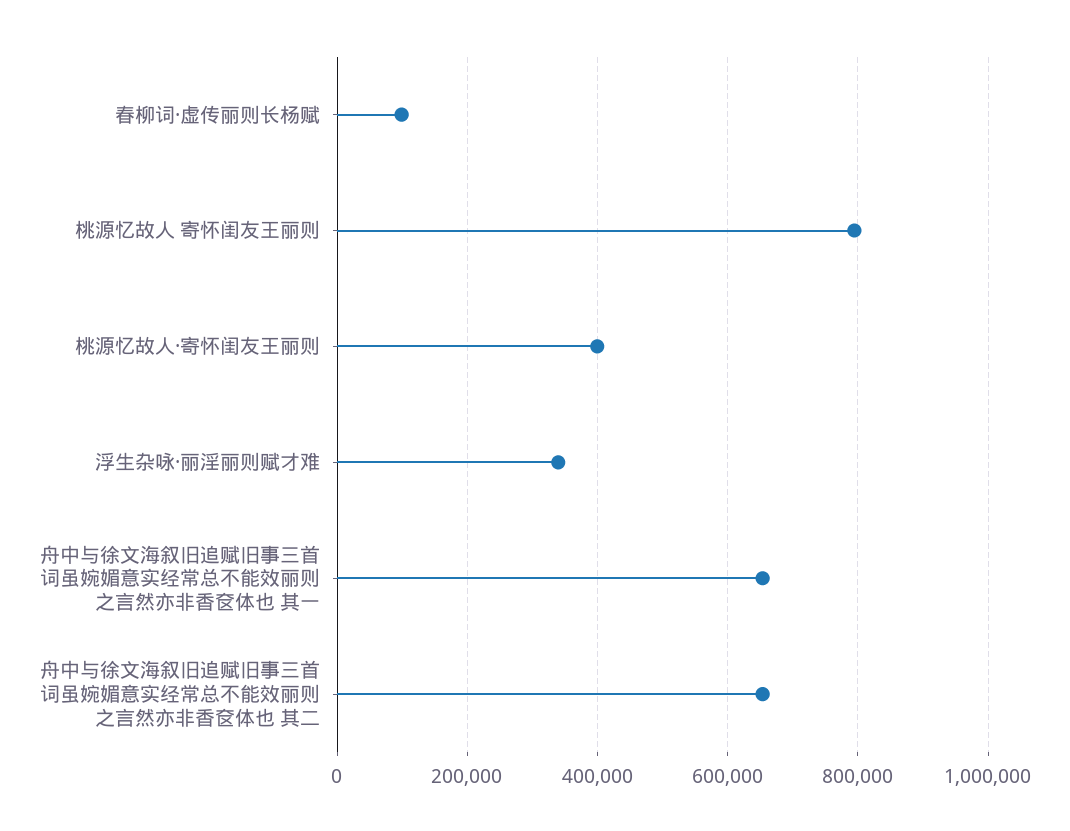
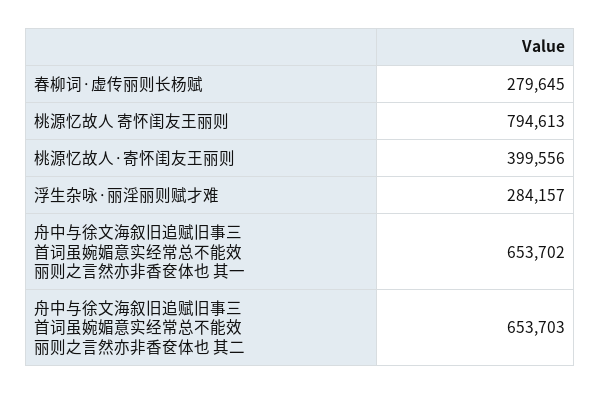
  {
-   "春柳词·虚传丽则长杨赋": 100000,
+   "春柳词·虚传丽则长杨赋": 279645,
    "桃源忆故人 寄怀闺友王丽则": 794613,
    "桃源忆故人·寄怀闺友王丽则": 399556,
-   "浮生杂咏·丽淫丽则赋才难": 340000,
+   "浮生杂咏·丽淫丽则赋才难": 284157,
    "舟中与徐文海叙旧追赋旧事三首词虽婉媚意实经常总不能效丽则之言然亦非香奁体也 其一": 653702,
    "舟中与徐文海叙旧追赋旧事三首词虽婉媚意实经常总不能效丽则之言然亦非香奁体也 其二": 653703
  }

